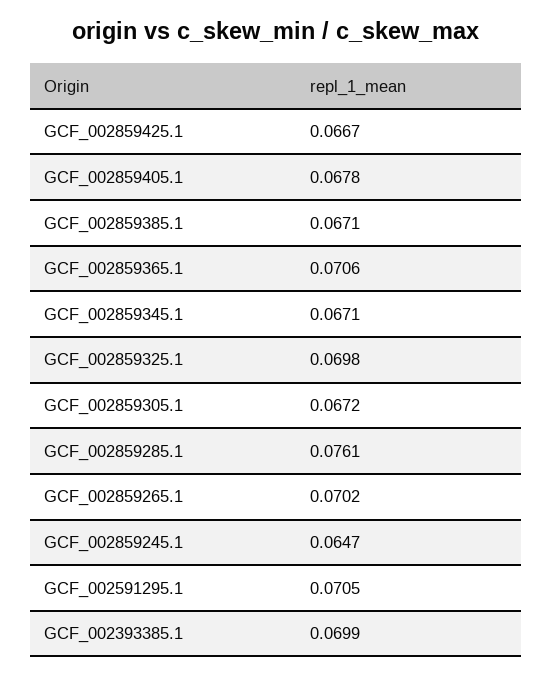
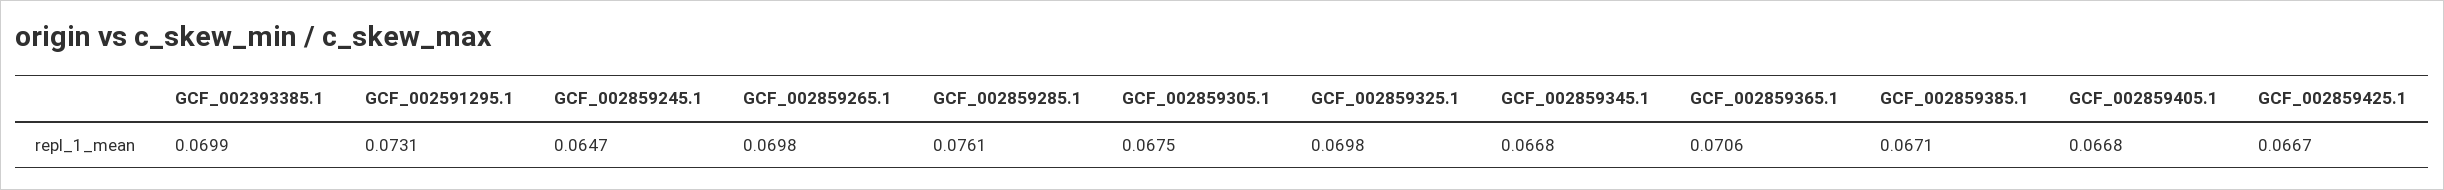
  {
    "GCF_002859425.1": 0.0667,
-   "GCF_002859405.1": 0.0678,
+   "GCF_002859405.1": 0.0668,
    "GCF_002859385.1": 0.0671,
    "GCF_002859365.1": 0.0706,
-   "GCF_002859345.1": 0.0671,
+   "GCF_002859345.1": 0.0668,
    "GCF_002859325.1": 0.0698,
-   "GCF_002859305.1": 0.0672,
+   "GCF_002859305.1": 0.0675,
    "GCF_002859285.1": 0.0761,
-   "GCF_002859265.1": 0.0702,
+   "GCF_002859265.1": 0.0698,
    "GCF_002859245.1": 0.0647,
-   "GCF_002591295.1": 0.0705,
+   "GCF_002591295.1": 0.0731,
    "GCF_002393385.1": 0.0699
  }

